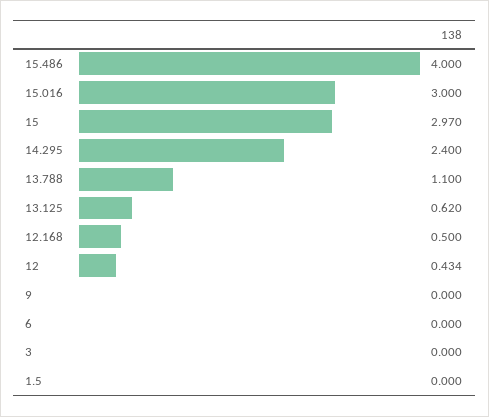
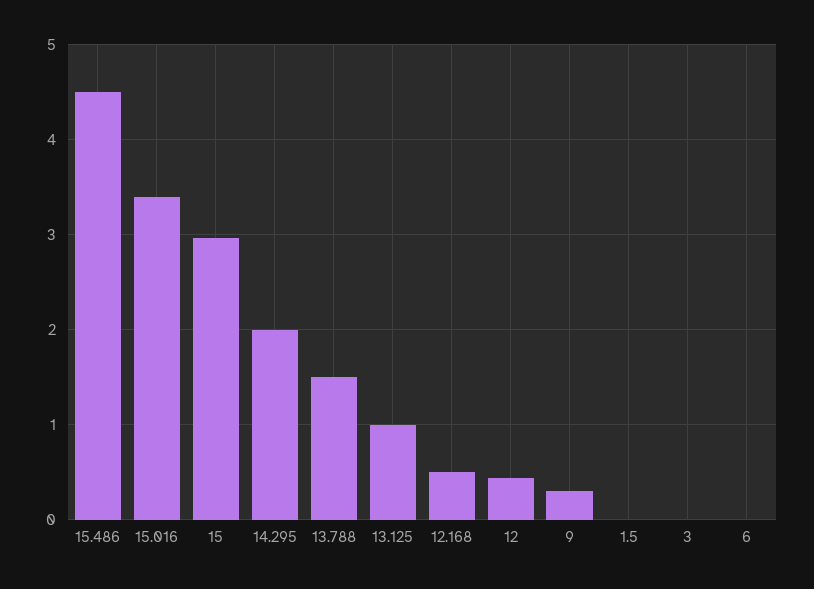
  {
-   "15.486": 4,
+   "15.486": 4.5,
-   "15.016": 3,
+   "15.016": 3.4,
    "15": 2.97,
-   "14.295": 2.4,
+   "14.295": 2,
-   "13.788": 1.1,
+   "13.788": 1.5,
-   "13.125": 0.62,
+   "13.125": 1,
    "12.168": 0.5,
    "12": 0.434,
-   "9": 0,
+   "9": 0.3,
    "6": 0,
    "3": 0,
    "1.5": 0
  }

